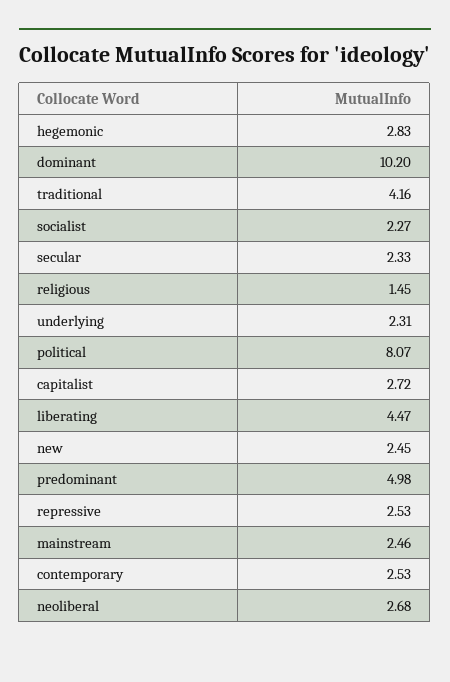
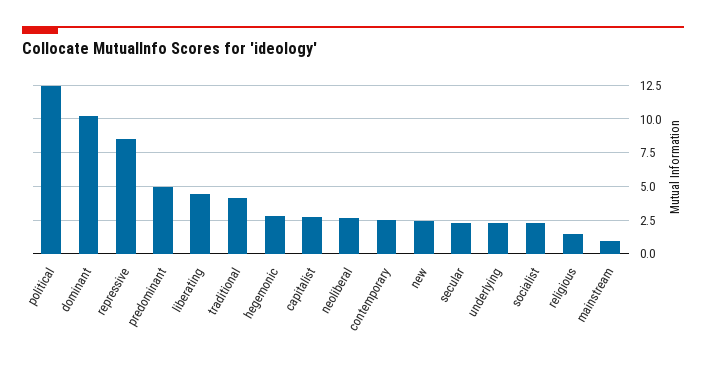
  {
    "hegemonic": 2.83,
    "dominant": 10.2,
    "traditional": 4.16,
    "socialist": 2.27,
    "secular": 2.33,
    "religious": 1.45,
    "underlying": 2.31,
-   "political": 8.07,
+   "political": 12.5,
    "capitalist": 2.72,
    "liberating": 4.47,
    "new": 2.45,
    "predominant": 4.98,
-   "repressive": 2.53,
+   "repressive": 8.5,
-   "mainstream": 2.46,
+   "mainstream": 1,
    "contemporary": 2.53,
    "neoliberal": 2.68
  }

